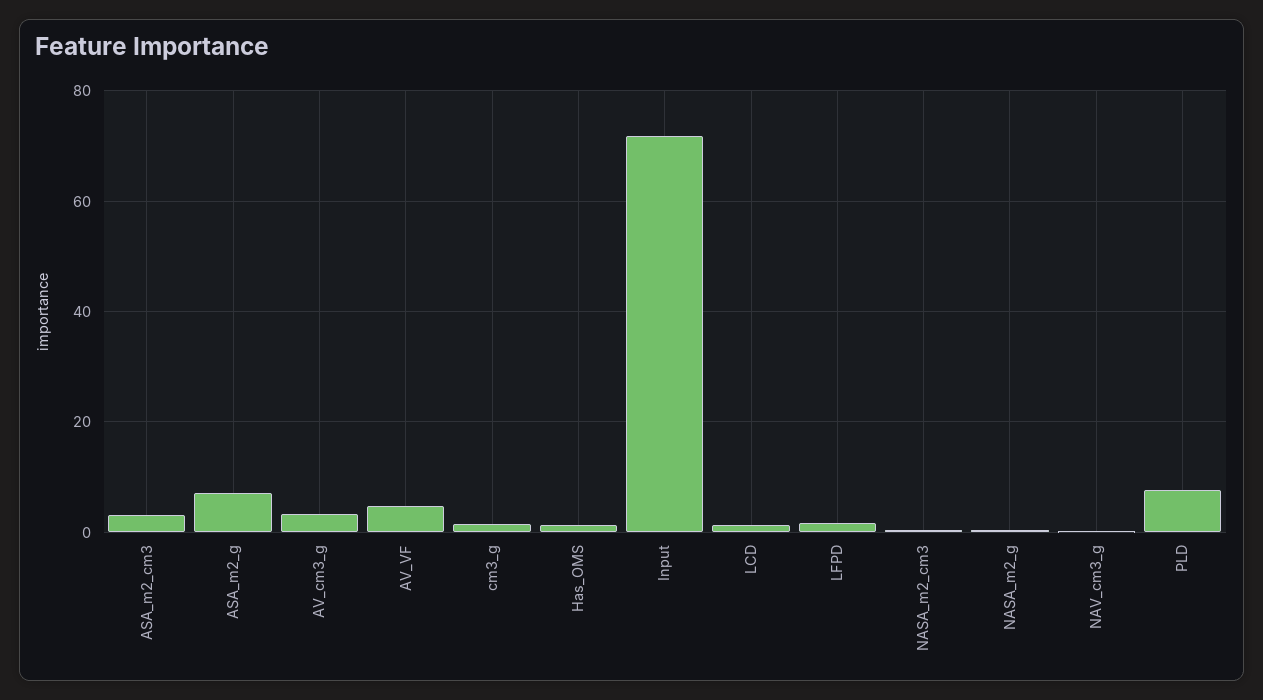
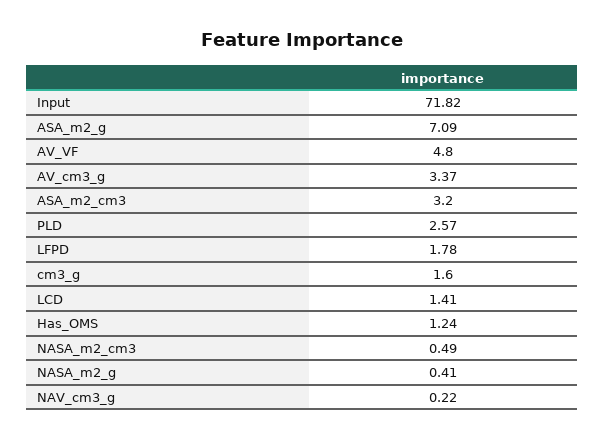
  {
    "ASA_m2_cm3": 3.2,
    "ASA_m2_g": 7.09,
    "AV_cm3_g": 3.37,
    "AV_VF": 4.8,
    "cm3_g": 1.6,
    "Has_OMS": 1.24,
    "Input": 71.82,
    "LCD": 1.41,
    "LFPD": 1.78,
    "NASA_m2_cm3": 0.49,
    "NASA_m2_g": 0.41,
    "NAV_cm3_g": 0.22,
-   "PLD": 8
+   "PLD": 2.57
  }

